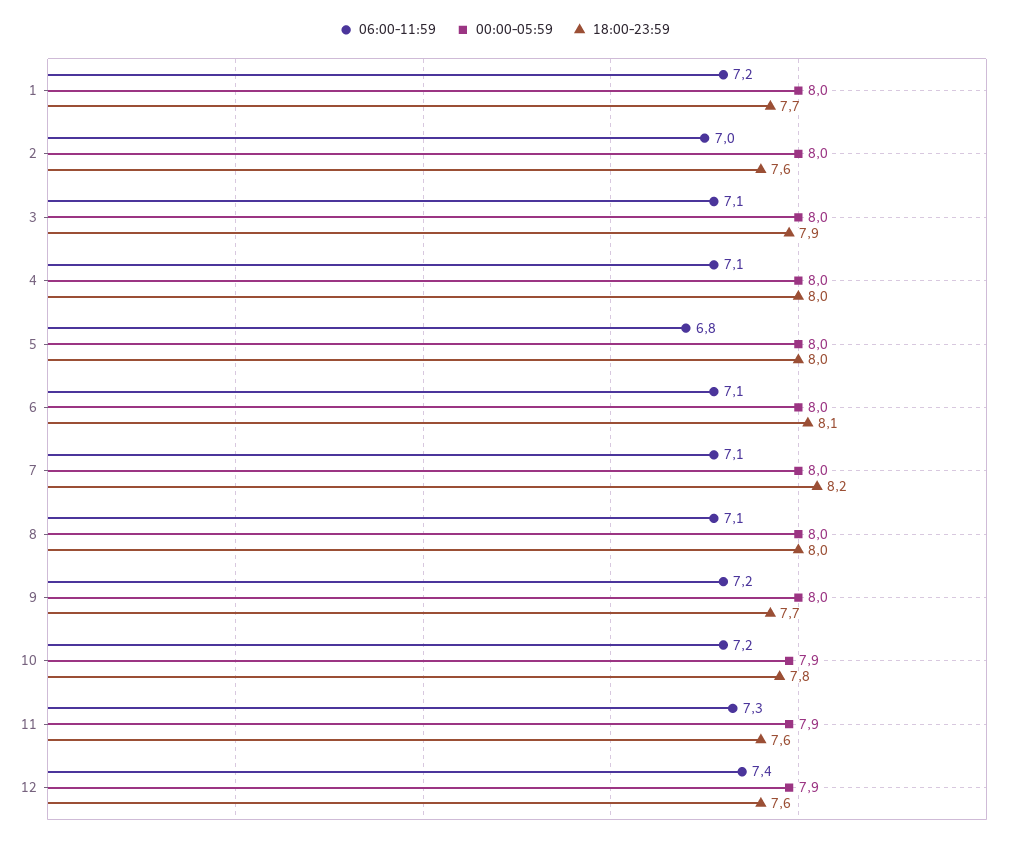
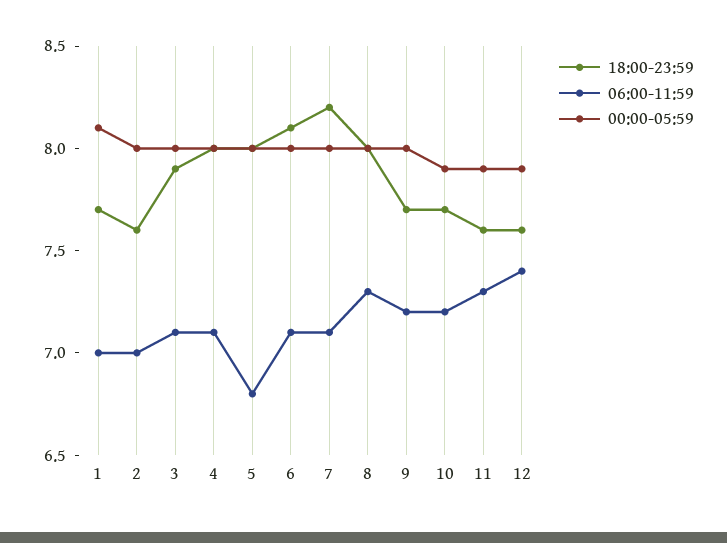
  {
    "06:00-11:59": {
-     "1": 7.2,
+     "1": 7,
      "2": 7,
      "3": 7.1,
      "4": 7.1,
      "5": 6.8,
      "6": 7.1,
      "7": 7.1,
-     "8": 7.1,
+     "8": 7.3,
      "9": 7.2,
      "10": 7.2,
      "11": 7.3,
      "12": 7.4
    },
    "00:00-05:59": {
-     "1": 8,
+     "1": 8.1,
      "2": 8,
      "3": 8,
      "4": 8,
      "5": 8,
      "6": 8,
      "7": 8,
      "8": 8,
      "9": 8,
      "10": 7.9,
      "11": 7.9,
      "12": 7.9
    },
    "18:00-23:59": {
      "1": 7.7,
      "2": 7.6,
      "3": 7.9,
      "4": 8,
      "5": 8,
      "6": 8.1,
      "7": 8.2,
      "8": 8,
      "9": 7.7,
-     "10": 7.8,
+     "10": 7.7,
      "11": 7.6,
      "12": 7.6
    }
  }

